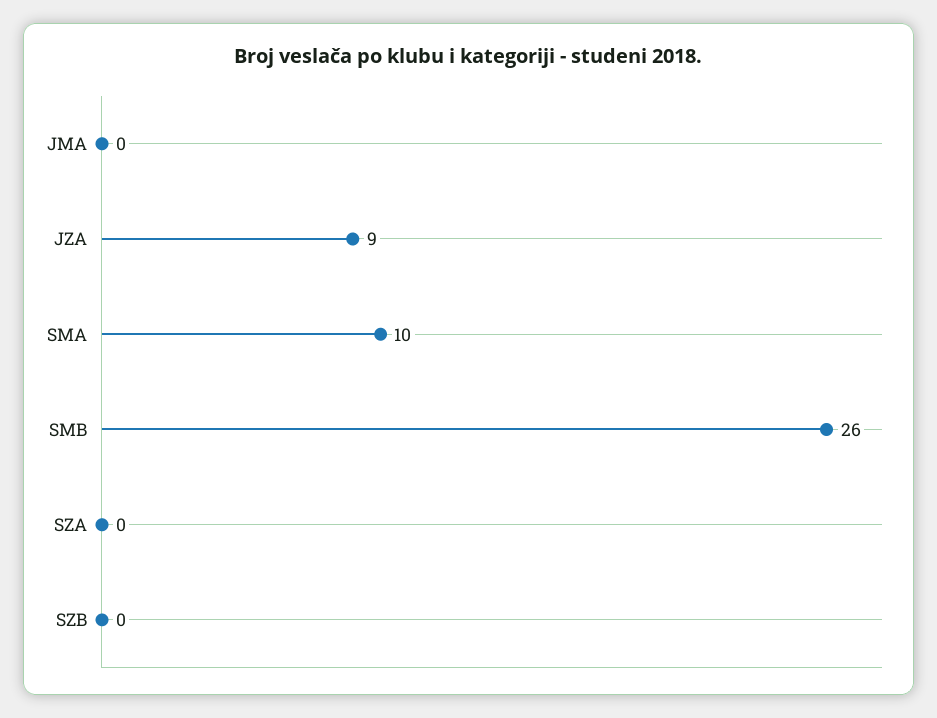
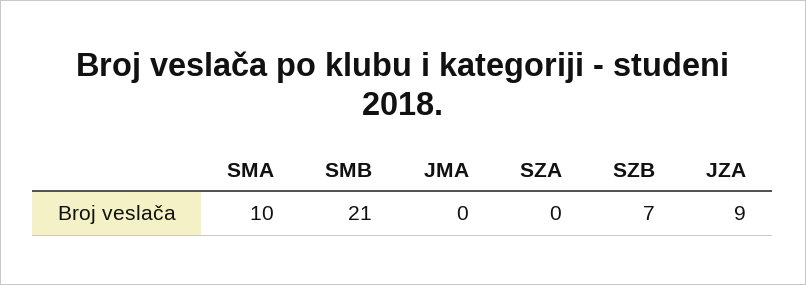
  {
    "JMA": 0,
    "JZA": 9,
    "SMA": 10,
-   "SMB": 26,
+   "SMB": 21,
    "SZA": 0,
-   "SZB": 0
+   "SZB": 7
  }

